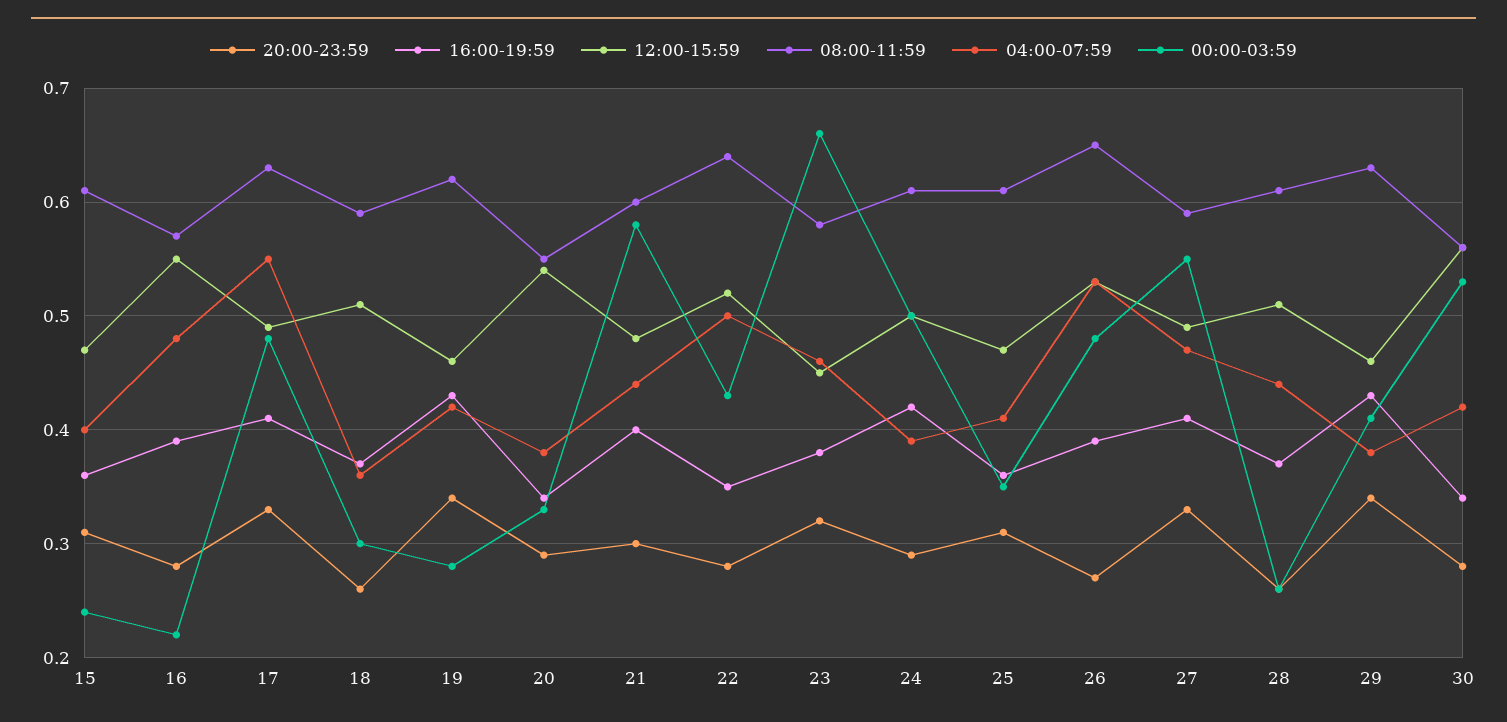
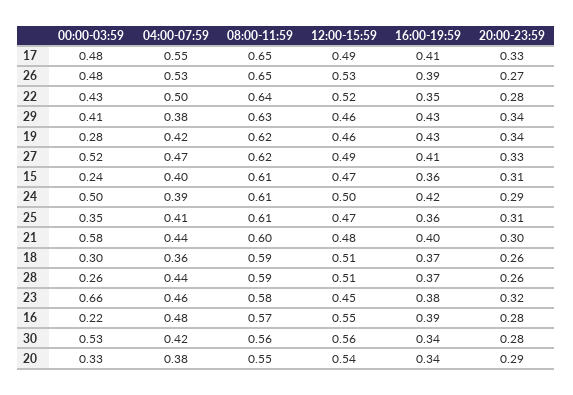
  {
    "20:00-23:59": {
      "15": 0.31,
      "16": 0.28,
      "17": 0.33,
      "18": 0.26,
      "19": 0.34,
      "20": 0.29,
      "21": 0.3,
      "22": 0.28,
      "23": 0.32,
      "24": 0.29,
      "25": 0.31,
      "26": 0.27,
      "27": 0.33,
      "28": 0.26,
      "29": 0.34,
      "30": 0.28
    },
    "16:00-19:59": {
      "15": 0.36,
      "16": 0.39,
      "17": 0.41,
      "18": 0.37,
      "19": 0.43,
      "20": 0.34,
      "21": 0.4,
      "22": 0.35,
      "23": 0.38,
      "24": 0.42,
      "25": 0.36,
      "26": 0.39,
      "27": 0.41,
      "28": 0.37,
      "29": 0.43,
      "30": 0.34
    },
    "12:00-15:59": {
      "15": 0.47,
      "16": 0.55,
      "17": 0.49,
      "18": 0.51,
      "19": 0.46,
      "20": 0.54,
      "21": 0.48,
      "22": 0.52,
      "23": 0.45,
      "24": 0.5,
      "25": 0.47,
      "26": 0.53,
      "27": 0.49,
      "28": 0.51,
      "29": 0.46,
      "30": 0.56
    },
    "08:00-11:59": {
      "15": 0.61,
      "16": 0.57,
-     "17": 0.63,
+     "17": 0.65,
      "18": 0.59,
      "19": 0.62,
      "20": 0.55,
      "21": 0.6,
      "22": 0.64,
      "23": 0.58,
      "24": 0.61,
      "25": 0.61,
      "26": 0.65,
-     "27": 0.59,
+     "27": 0.62,
-     "28": 0.61,
+     "28": 0.59,
      "29": 0.63,
      "30": 0.56
    },
    "04:00-07:59": {
      "15": 0.4,
      "16": 0.48,
      "17": 0.55,
      "18": 0.36,
      "19": 0.42,
      "20": 0.38,
      "21": 0.44,
      "22": 0.5,
      "23": 0.46,
      "24": 0.39,
      "25": 0.41,
      "26": 0.53,
      "27": 0.47,
      "28": 0.44,
      "29": 0.38,
      "30": 0.42
    },
    "00:00-03:59": {
      "15": 0.24,
      "16": 0.22,
      "17": 0.48,
      "18": 0.3,
      "19": 0.28,
      "20": 0.33,
      "21": 0.58,
      "22": 0.43,
      "23": 0.66,
      "24": 0.5,
      "25": 0.35,
      "26": 0.48,
-     "27": 0.55,
+     "27": 0.52,
      "28": 0.26,
      "29": 0.41,
      "30": 0.53
    }
  }

